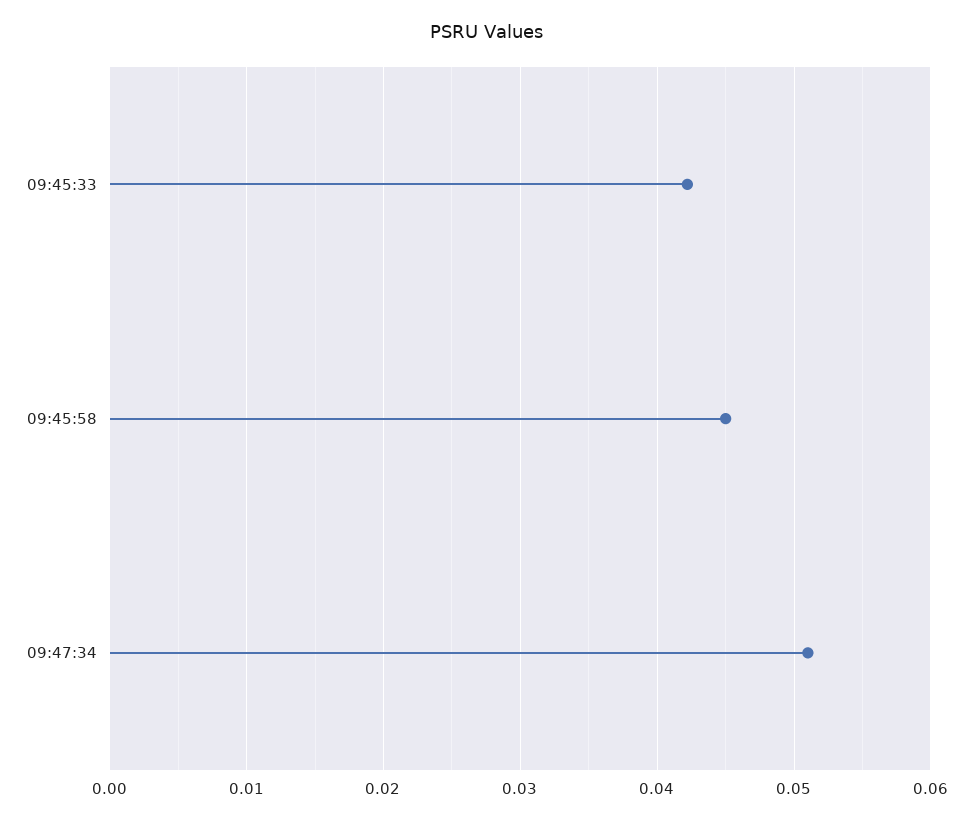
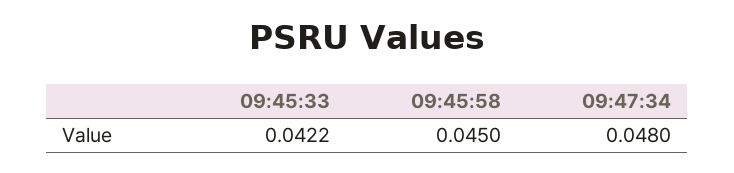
  {
    "09:45:33": 0.0422,
    "09:45:58": 0.045,
-   "09:47:34": 0.051
+   "09:47:34": 0.048
  }

